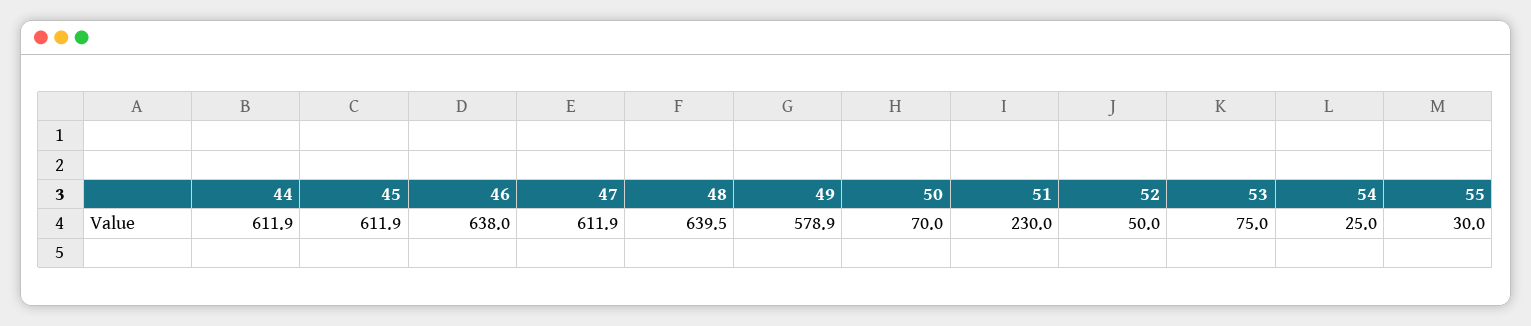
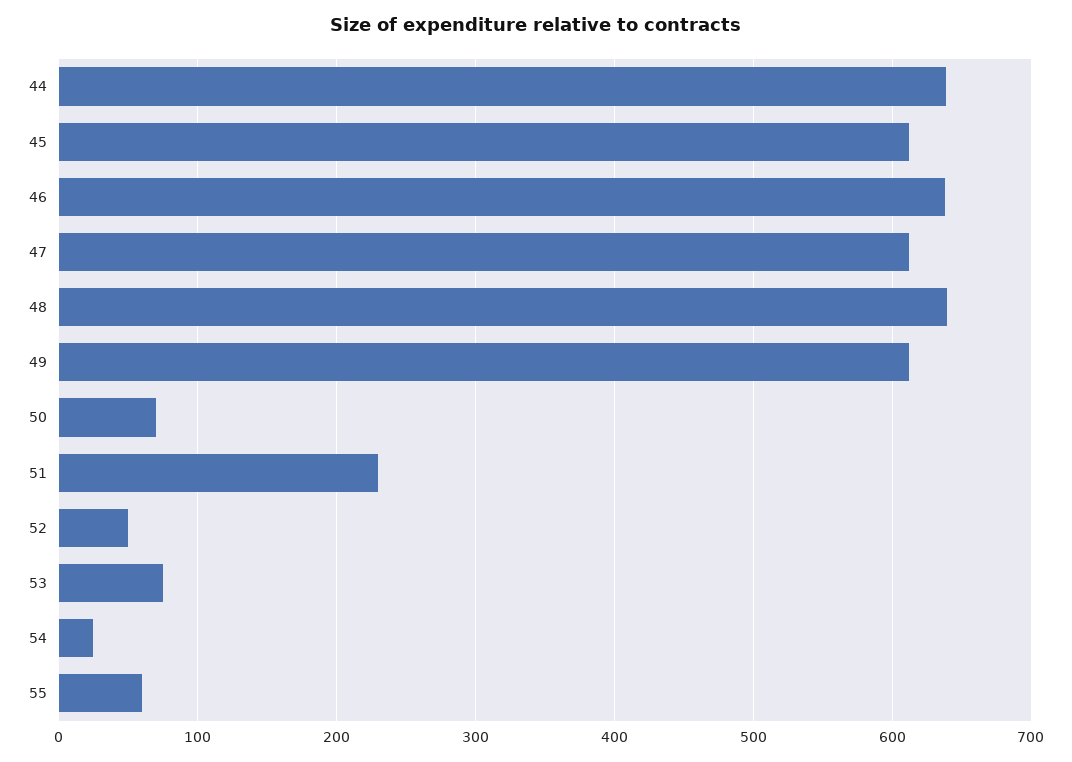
  {
-   "44": 611.9,
+   "44": 640,
    "45": 611.9,
    "46": 638,
    "47": 611.9,
    "48": 639.5,
-   "49": 578.9,
+   "49": 610,
    "50": 70,
    "51": 230,
    "52": 50,
    "53": 75,
    "54": 25,
-   "55": 30
+   "55": 60
  }

